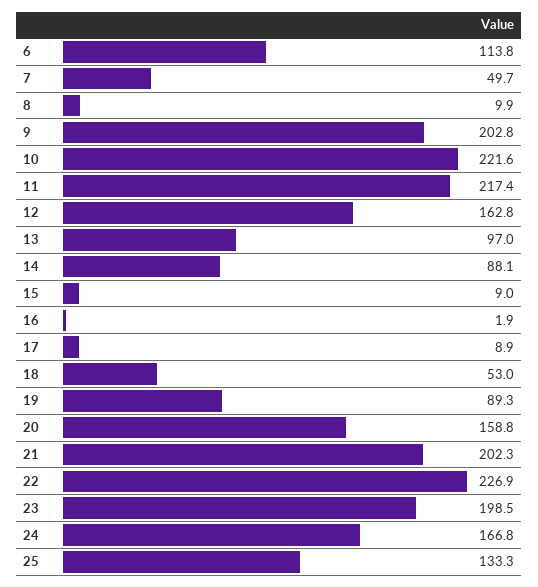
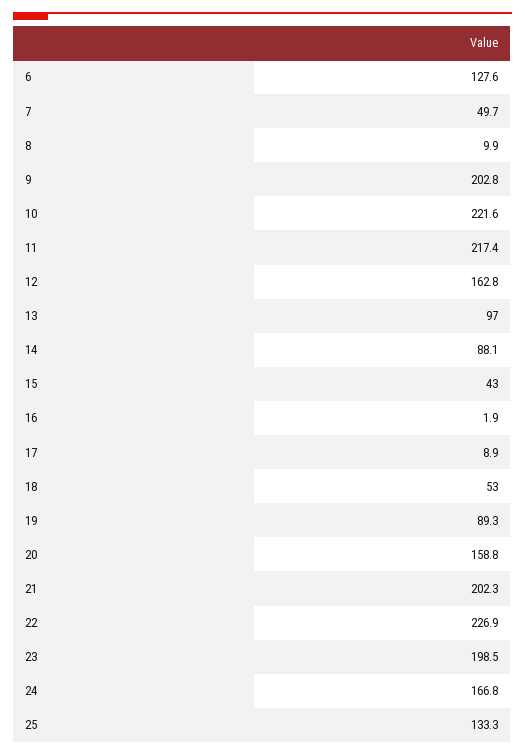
  {
-   "6": 113.8,
+   "6": 127.6,
    "7": 49.7,
    "8": 9.9,
    "9": 202.8,
    "10": 221.6,
    "11": 217.4,
    "12": 162.8,
    "13": 97,
    "14": 88.1,
-   "15": 9,
+   "15": 43,
    "16": 1.9,
    "17": 8.9,
    "18": 53,
    "19": 89.3,
    "20": 158.8,
    "21": 202.3,
    "22": 226.9,
    "23": 198.5,
    "24": 166.8,
    "25": 133.3
  }

